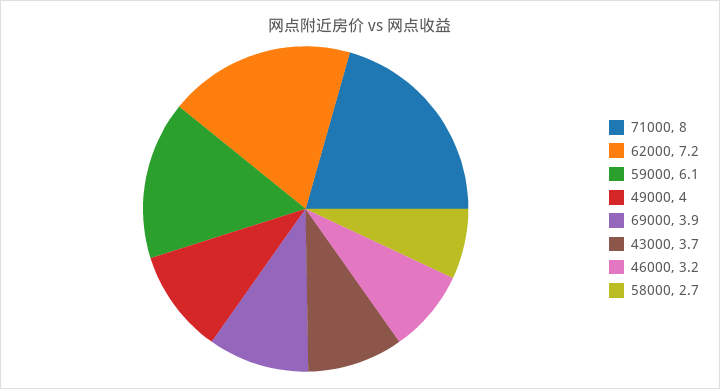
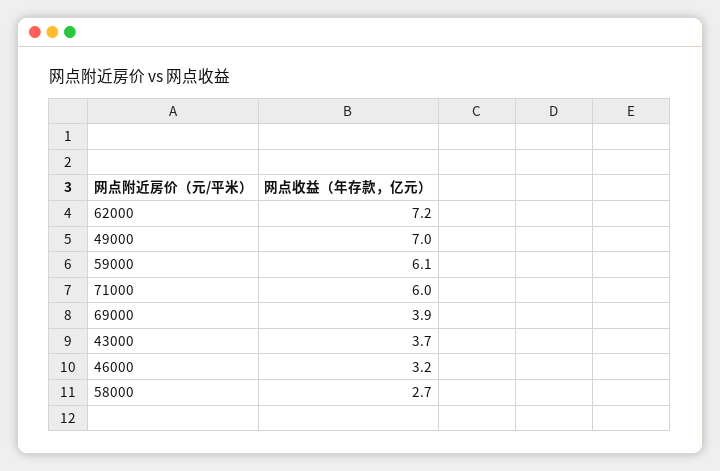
  {
-   "71000": 8,
+   "71000": 6,
    "62000": 7.2,
    "59000": 6.1,
-   "49000": 4,
+   "49000": 7,
    "69000": 3.9,
    "43000": 3.7,
    "46000": 3.2,
    "58000": 2.7
  }

